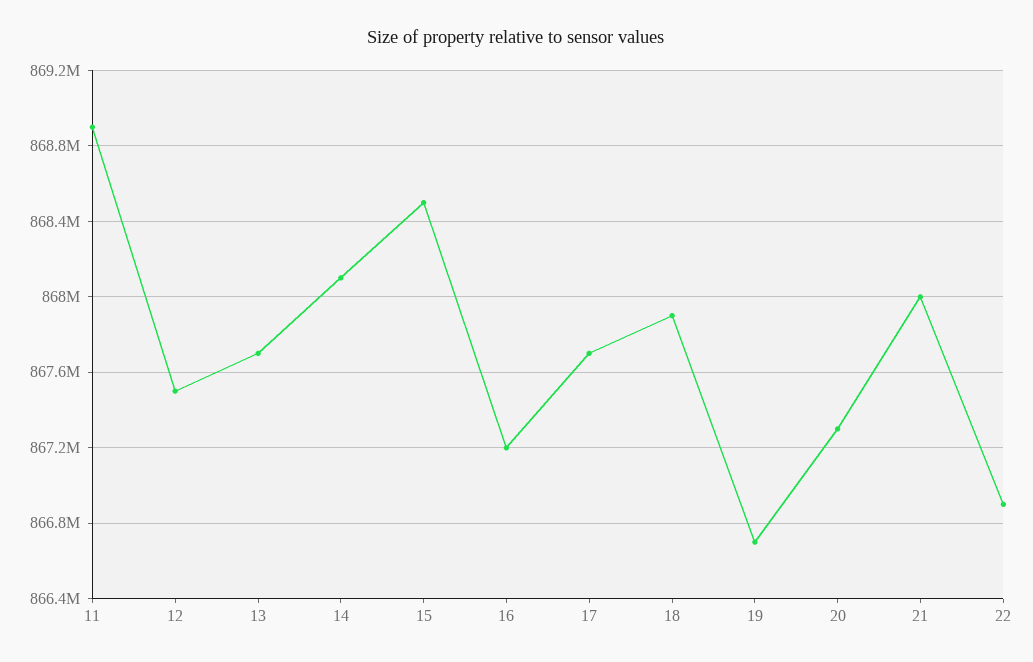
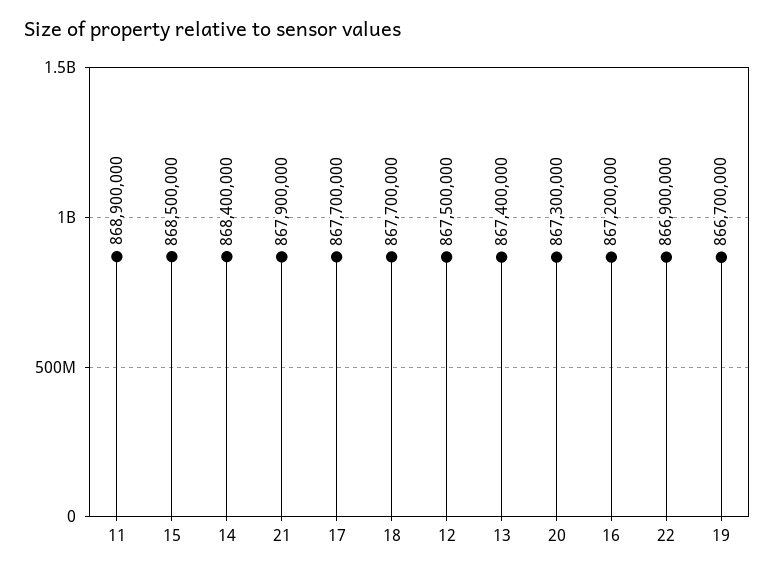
  {
    "11": 868900000,
    "12": 867500000,
-   "13": 867700000,
+   "13": 867400000,
-   "14": 868100000,
+   "14": 868400000,
    "15": 868500000,
    "16": 867200000,
    "17": 867700000,
-   "18": 867900000,
+   "18": 867700000,
    "19": 866700000,
    "20": 867300000,
-   "21": 868000000,
+   "21": 867900000,
    "22": 866900000
  }

